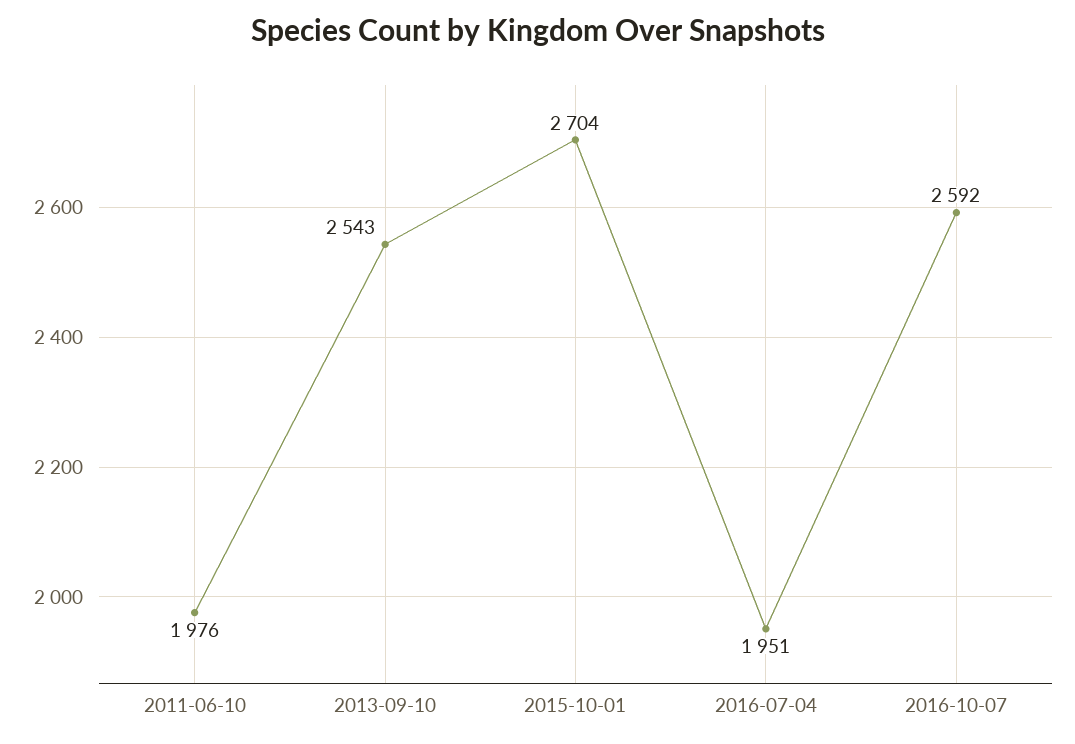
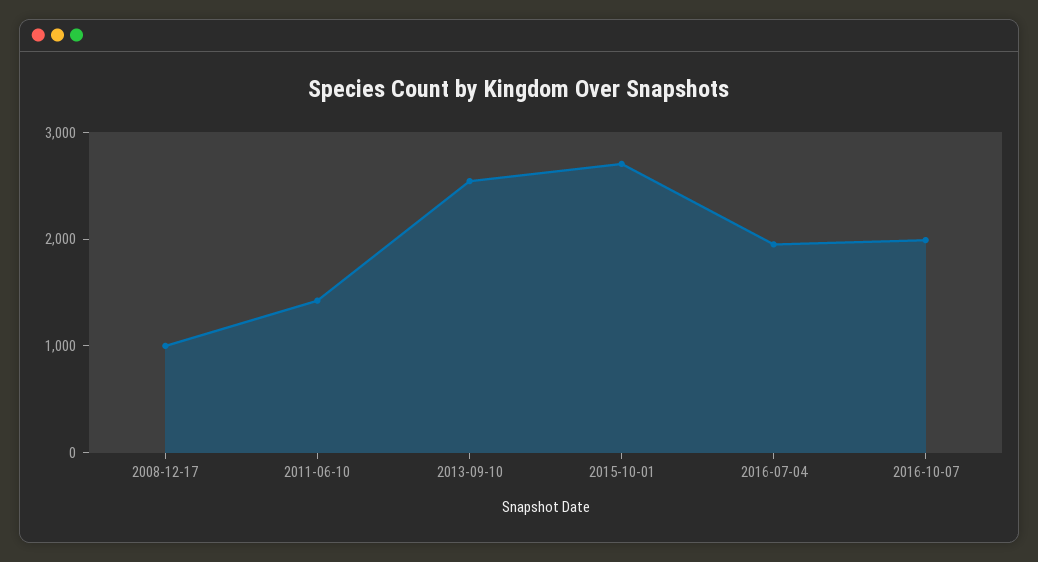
  {
-   "2011-06-10": 1976,
+   "2011-06-10": 1400,
    "2013-09-10": 2543,
    "2015-10-01": 2704,
    "2016-07-04": 1951,
-   "2016-10-07": 2592
+   "2016-10-07": 2000,
+   "2008-12-17": 1000
  }

